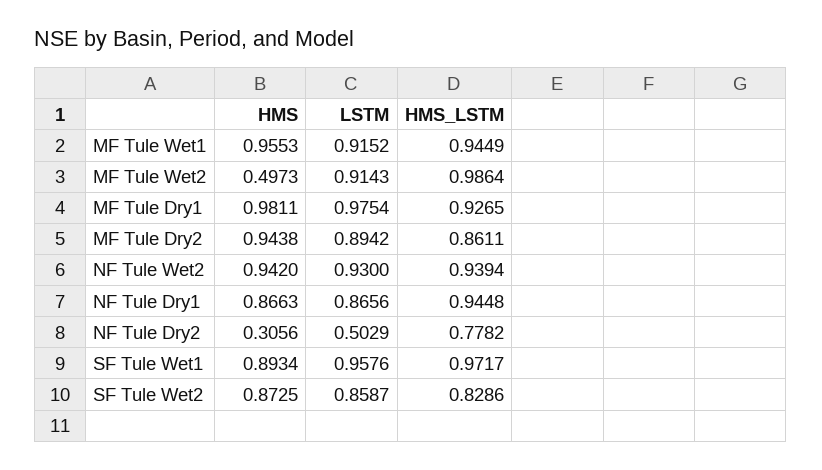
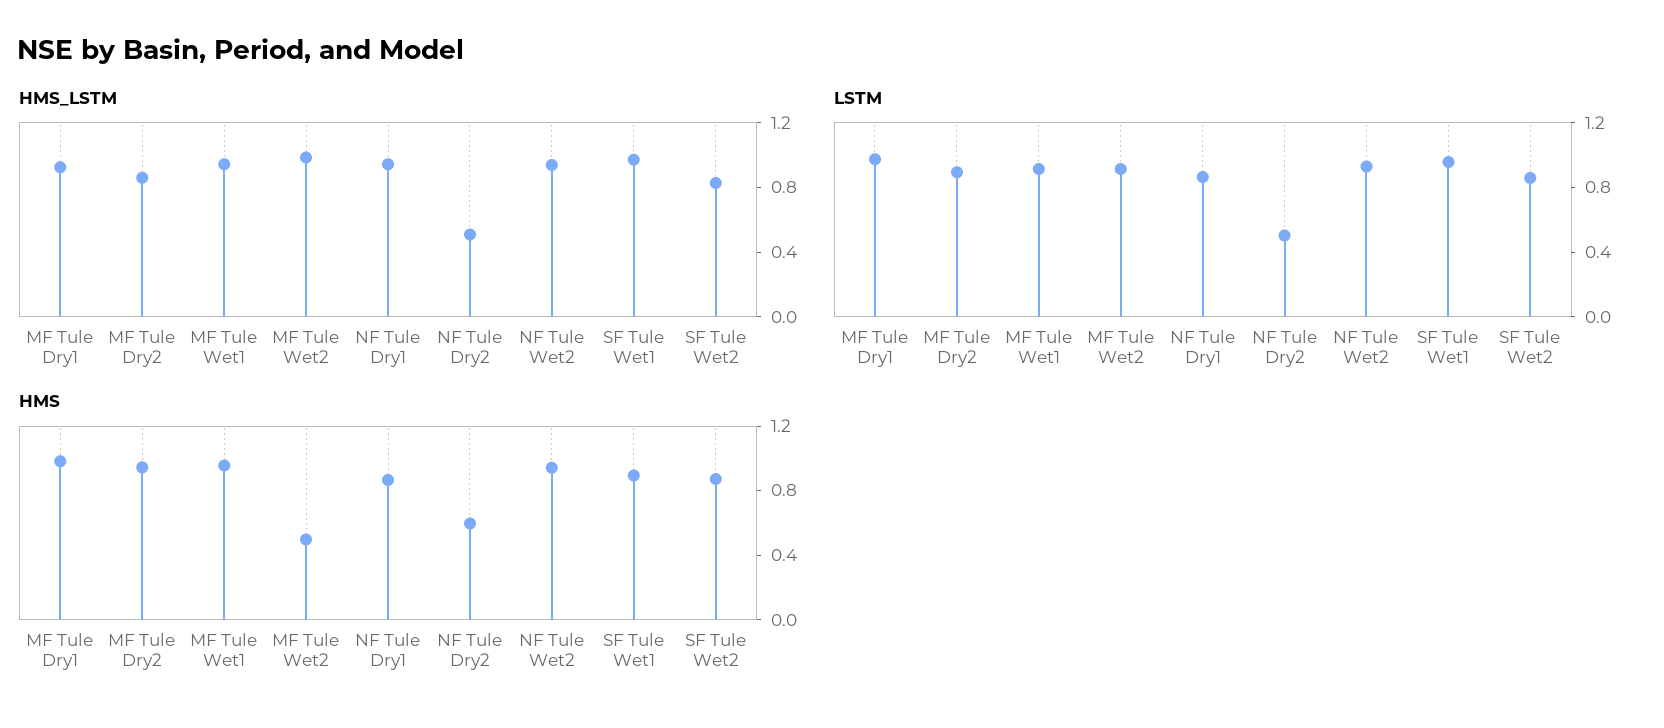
  {
    "HMS": {
      "MF Tule Wet1": 0.9553,
      "MF Tule Wet2": 0.4973,
      "MF Tule Dry1": 0.9811,
      "MF Tule Dry2": 0.9438,
      "NF Tule Wet2": 0.942,
      "NF Tule Dry1": 0.8663,
-     "NF Tule Dry2": 0.3056,
+     "NF Tule Dry2": 0.6,
      "SF Tule Wet1": 0.8934,
      "SF Tule Wet2": 0.8725
    },
    "LSTM": {
      "MF Tule Wet1": 0.9152,
      "MF Tule Wet2": 0.9143,
      "MF Tule Dry1": 0.9754,
      "MF Tule Dry2": 0.8942,
      "NF Tule Wet2": 0.93,
      "NF Tule Dry1": 0.8656,
      "NF Tule Dry2": 0.5029,
      "SF Tule Wet1": 0.9576,
      "SF Tule Wet2": 0.8587
    },
    "HMS_LSTM": {
      "MF Tule Wet1": 0.9449,
      "MF Tule Wet2": 0.9864,
      "MF Tule Dry1": 0.9265,
      "MF Tule Dry2": 0.8611,
      "NF Tule Wet2": 0.9394,
      "NF Tule Dry1": 0.9448,
-     "NF Tule Dry2": 0.7782,
+     "NF Tule Dry2": 0.5,
      "SF Tule Wet1": 0.9717,
      "SF Tule Wet2": 0.8286
    }
  }

